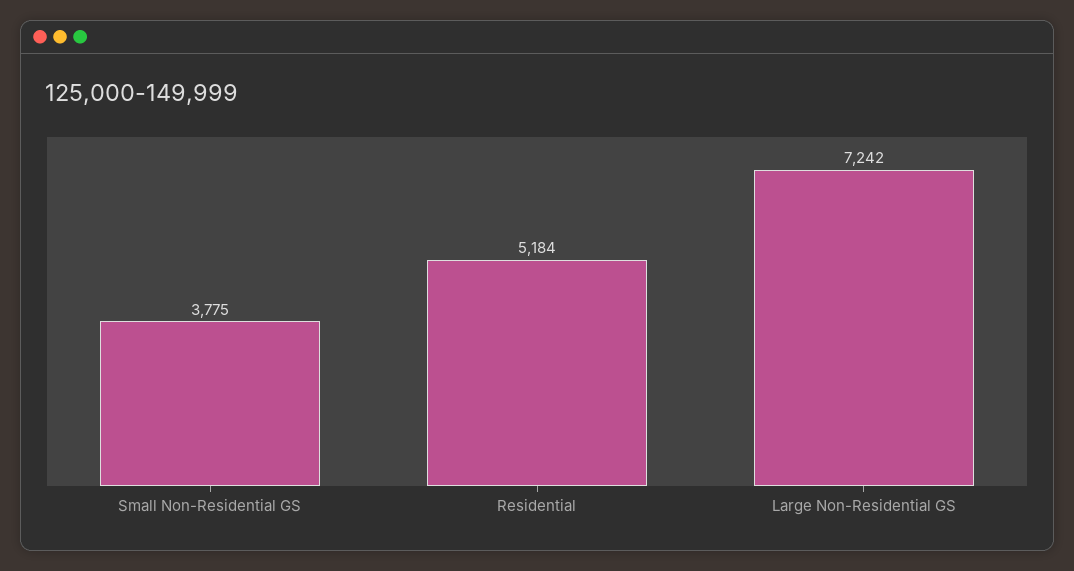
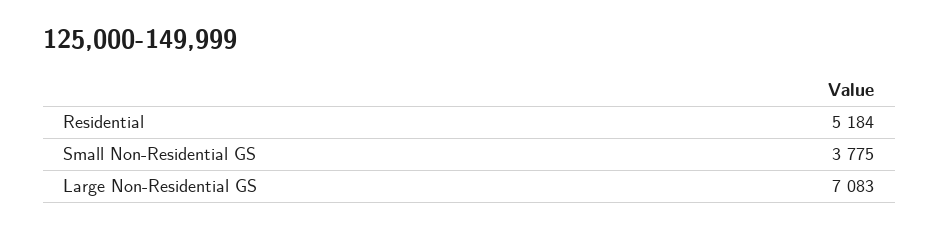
  {
    "Small Non-Residential GS": 3775,
    "Residential": 5184,
-   "Large Non-Residential GS": 7242
+   "Large Non-Residential GS": 7083
  }

